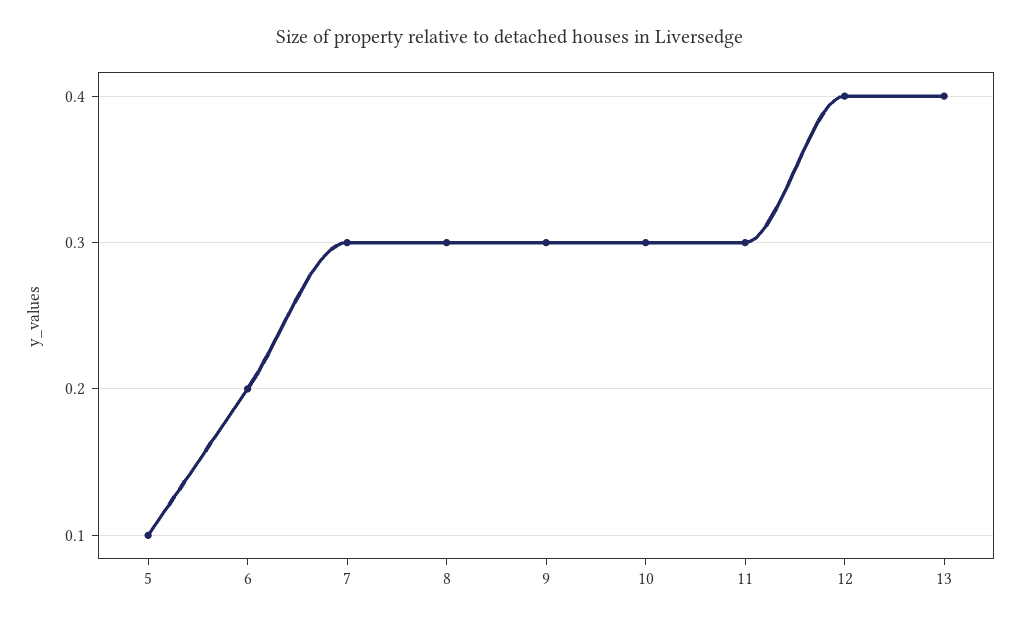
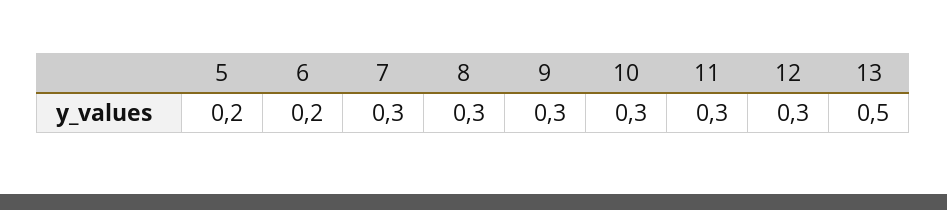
  {
-   "5": 0.1,
+   "5": 0.2,
    "6": 0.2,
    "7": 0.3,
    "8": 0.3,
    "9": 0.3,
    "10": 0.3,
    "11": 0.3,
-   "12": 0.4,
+   "12": 0.3,
-   "13": 0.4
+   "13": 0.5
  }

